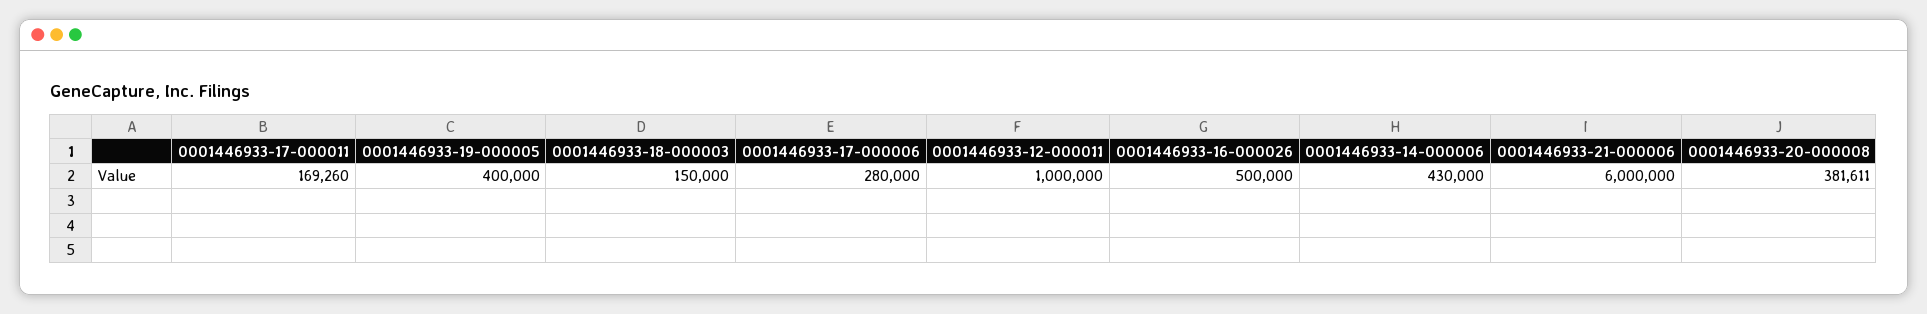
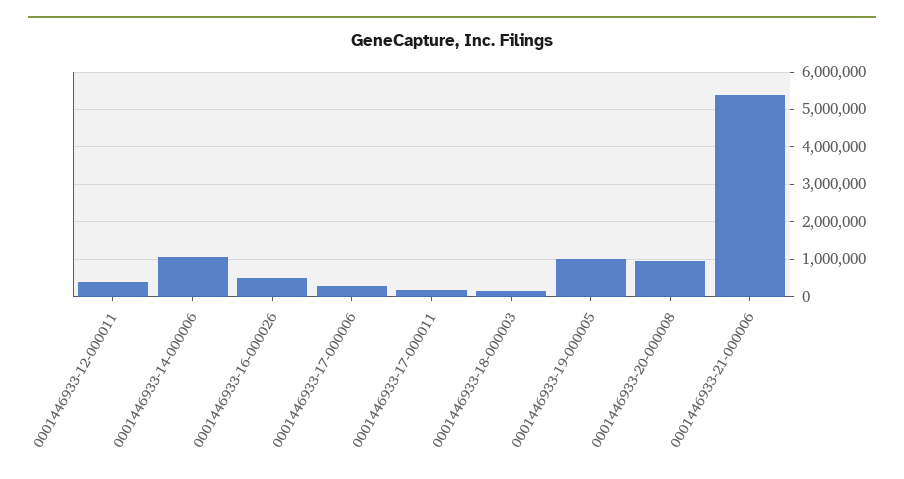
  {
    "0001446933-17-000011": 169260,
-   "0001446933-19-000005": 400000,
+   "0001446933-19-000005": 1000000,
    "0001446933-18-000003": 150000,
    "0001446933-17-000006": 280000,
-   "0001446933-12-000011": 1000000,
+   "0001446933-12-000011": 400000,
    "0001446933-16-000026": 500000,
-   "0001446933-14-000006": 430000,
+   "0001446933-14-000006": 1000000,
-   "0001446933-21-000006": 6000000,
+   "0001446933-21-000006": 5400000,
-   "0001446933-20-000008": 381611
+   "0001446933-20-000008": 1000000
  }

